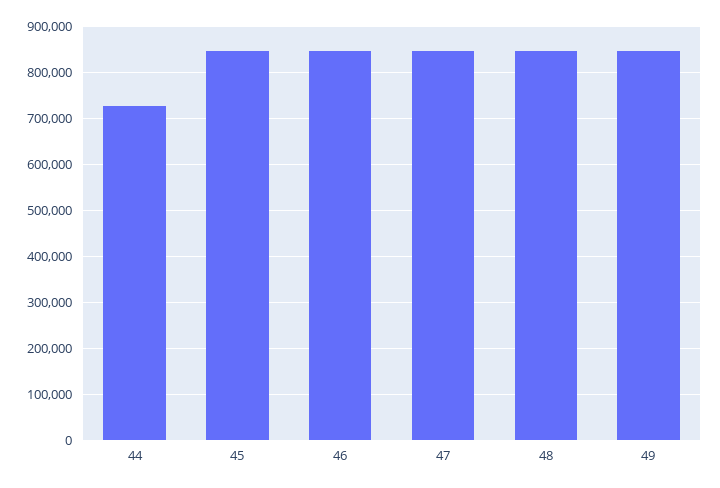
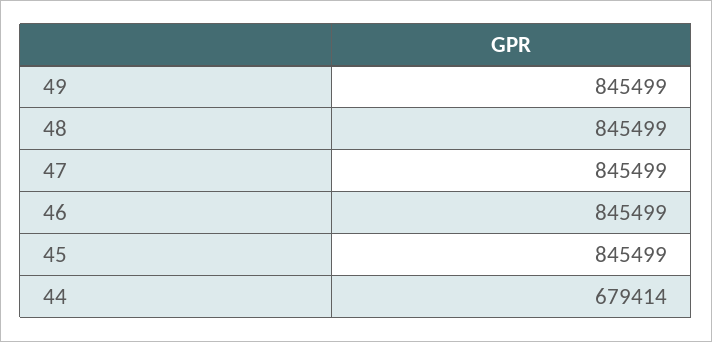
  {
-   "44": 720000,
+   "44": 679414,
    "45": 845499,
    "46": 845499,
    "47": 845499,
    "48": 845499,
    "49": 845499
  }

